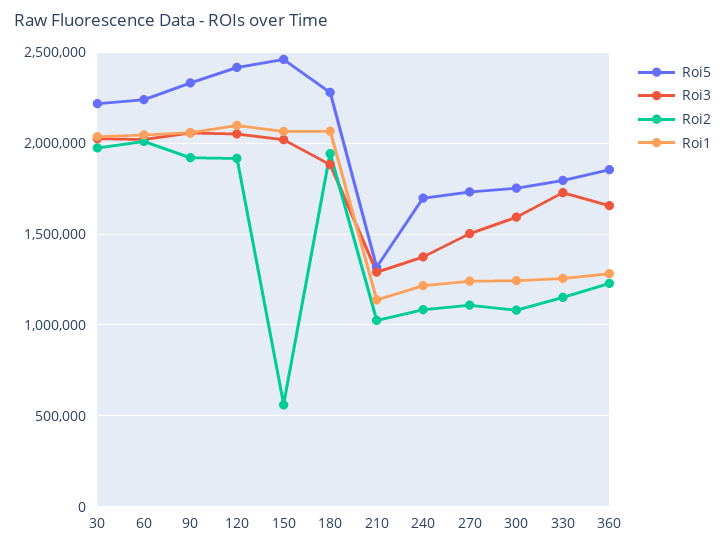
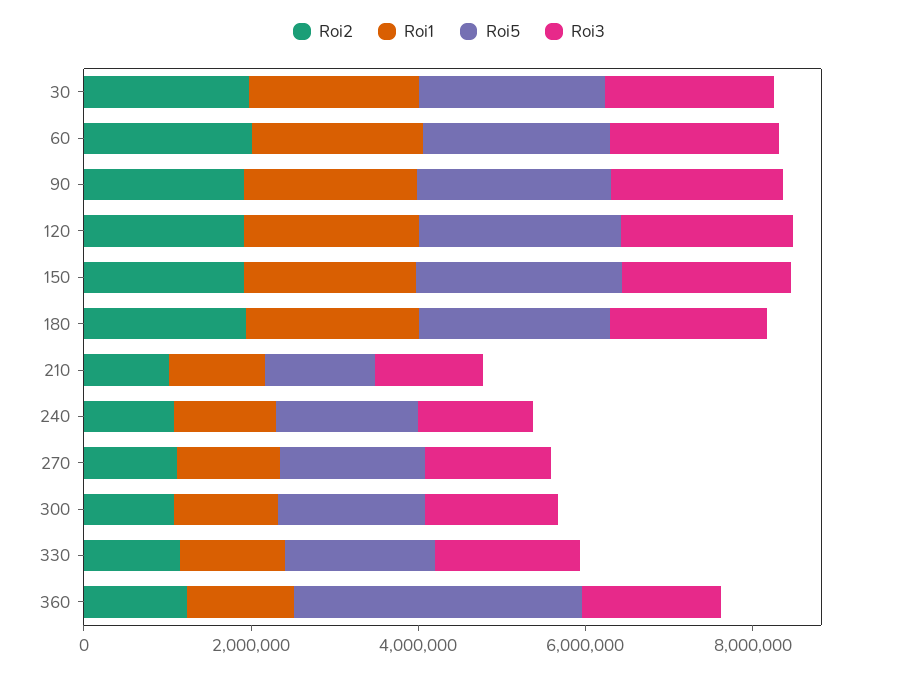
  {
    "Roi5": {
      "30": 2200000,
      "60": 2250000,
      "90": 2350000,
      "120": 2400000,
      "150": 2450000,
      "180": 2300000,
      "210": 1300000,
      "240": 1700000,
      "270": 1750000,
      "300": 1750000,
      "330": 1800000,
-     "360": 1850000
+     "360": 3500000
    },
    "Roi3": {
      "30": 2000000,
      "60": 2000000,
      "90": 2050000,
      "120": 2050000,
      "150": 2000000,
      "180": 1900000,
      "210": 1300000,
      "240": 1350000,
      "270": 1500000,
      "300": 1600000,
      "330": 1750000,
      "360": 1650000
    },
    "Roi2": {
      "30": 1950000,
      "60": 2000000,
      "90": 1900000,
      "120": 1900000,
-     "150": 550000,
+     "150": 2000000,
      "180": 1950000,
      "210": 1000000,
      "240": 1100000,
      "270": 1100000,
      "300": 1100000,
      "330": 1150000,
      "360": 1250000
    },
    "Roi1": {
      "30": 2050000,
      "60": 2050000,
      "90": 2050000,
      "120": 2100000,
      "150": 2050000,
      "180": 2050000,
      "210": 1150000,
      "240": 1200000,
      "270": 1250000,
      "300": 1250000,
      "330": 1250000,
      "360": 1300000
    }
  }

